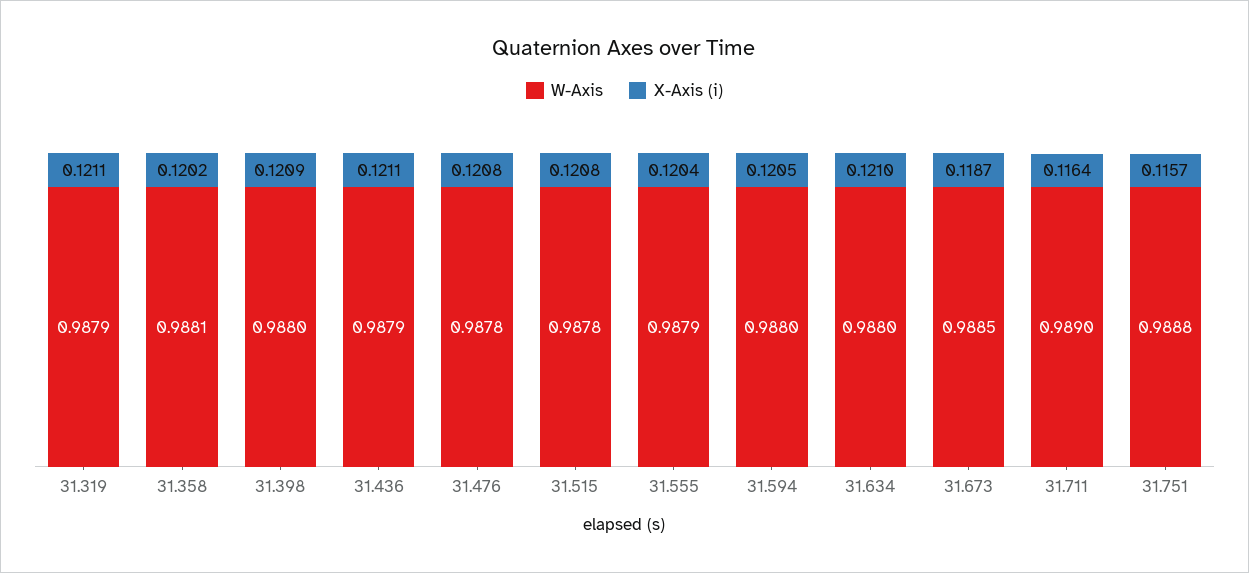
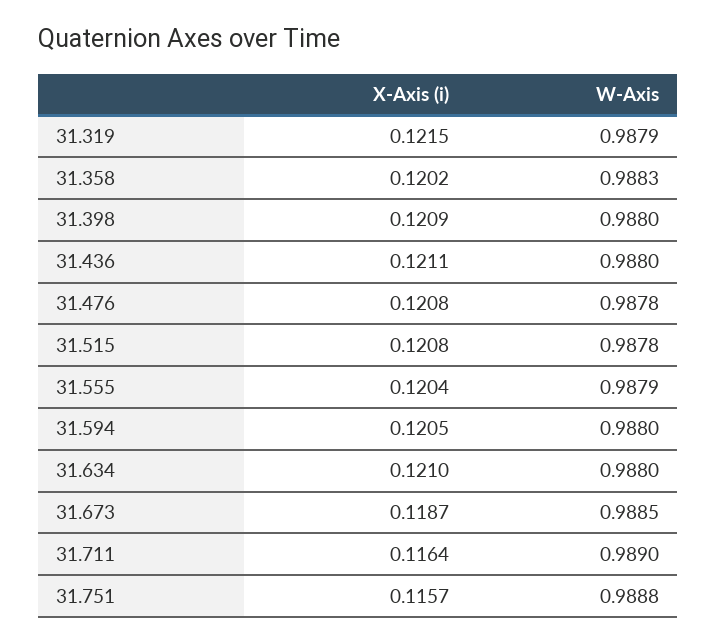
  {
    "W-Axis": {
      "31.319": 0.9879,
-     "31.358": 0.9881,
+     "31.358": 0.9883,
      "31.398": 0.988,
-     "31.436": 0.9879,
+     "31.436": 0.988,
      "31.476": 0.9878,
      "31.515": 0.9878,
      "31.555": 0.9879,
      "31.594": 0.988,
      "31.634": 0.988,
      "31.673": 0.9885,
      "31.711": 0.989,
      "31.751": 0.9888
    },
    "X-Axis (i)": {
-     "31.319": 0.1211,
+     "31.319": 0.1215,
      "31.358": 0.1202,
      "31.398": 0.1209,
      "31.436": 0.1211,
      "31.476": 0.1208,
      "31.515": 0.1208,
      "31.555": 0.1204,
      "31.594": 0.1205,
      "31.634": 0.121,
      "31.673": 0.1187,
      "31.711": 0.1164,
      "31.751": 0.1157
    }
  }

